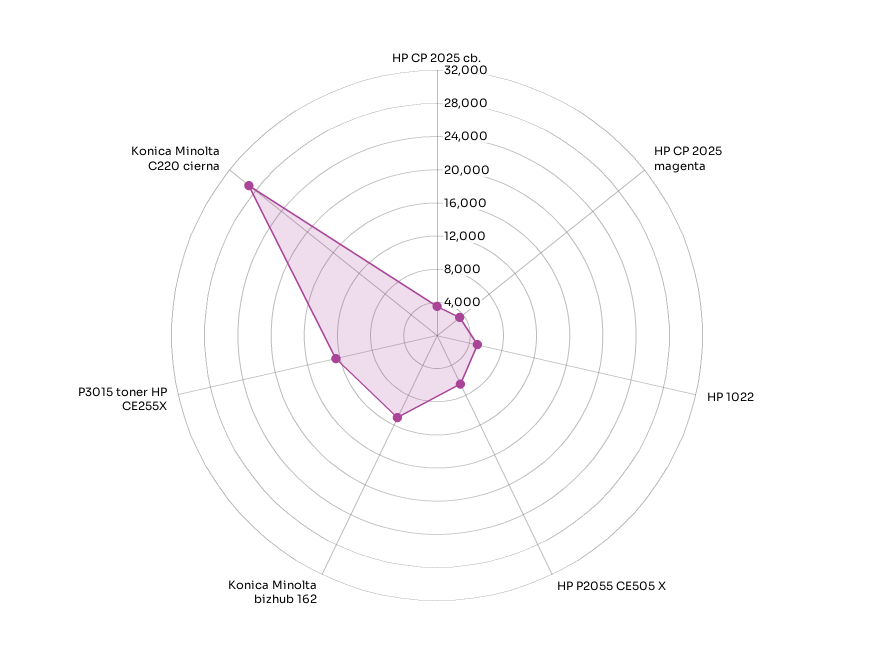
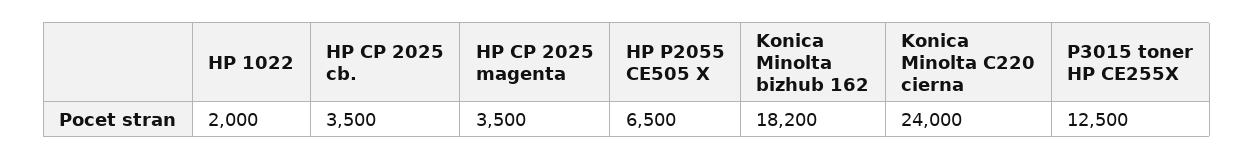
  {
    "HP CP 2025 cb.": 3500,
    "HP CP 2025 magenta": 3500,
-   "HP 1022": 5000,
+   "HP 1022": 2000,
    "HP P2055 CE505 X": 6500,
-   "Konica Minolta bizhub 162": 11000,
+   "Konica Minolta bizhub 162": 18200,
    "P3015 toner HP CE255X": 12500,
-   "Konica Minolta C220 cierna": 29000
+   "Konica Minolta C220 cierna": 24000
  }

